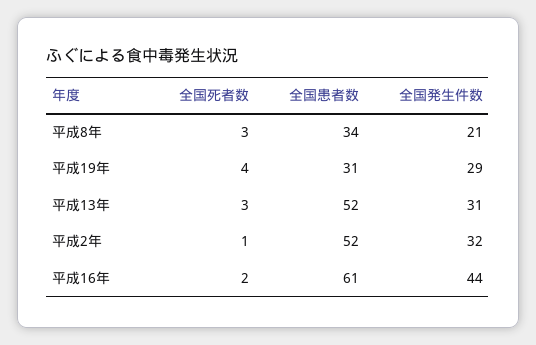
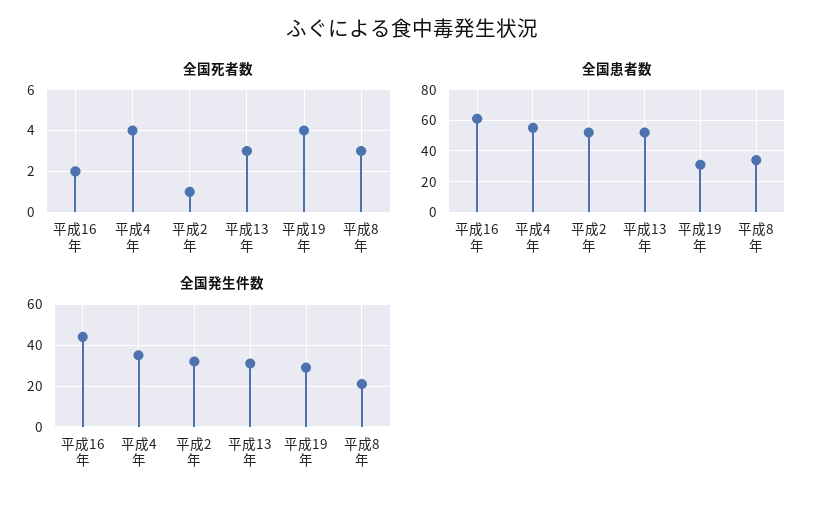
  {
    "全国死者数": {
      "平成8年": 3,
      "平成19年": 4,
      "平成13年": 3,
      "平成2年": 1,
-     "平成16年": 2
+     "平成16年": 2,
+     "平成4年": 4
    },
    "全国患者数": {
      "平成8年": 34,
      "平成19年": 31,
      "平成13年": 52,
      "平成2年": 52,
-     "平成16年": 61
+     "平成16年": 61,
+     "平成4年": 55
    },
    "全国発生件数": {
      "平成8年": 21,
      "平成19年": 29,
      "平成13年": 31,
      "平成2年": 32,
-     "平成16年": 44
+     "平成16年": 44,
+     "平成4年": 35
    }
  }

